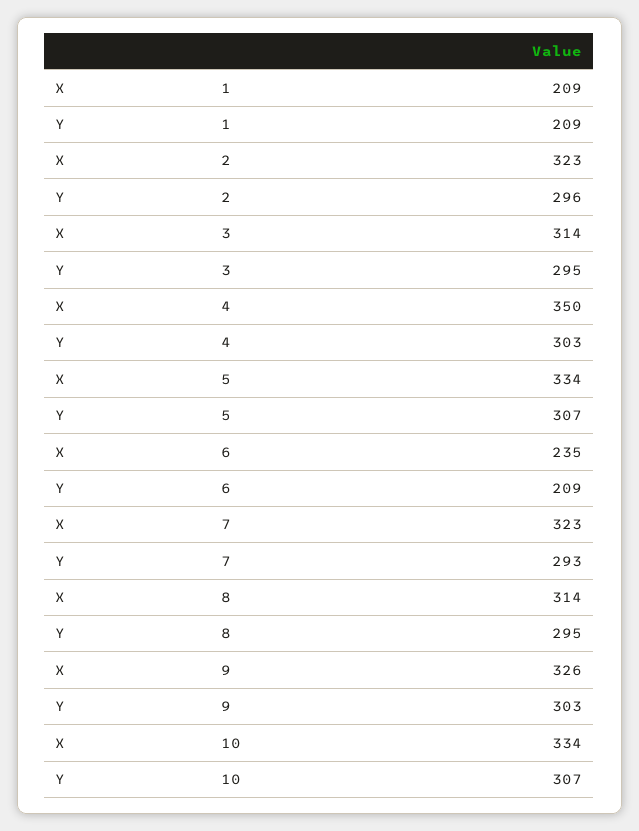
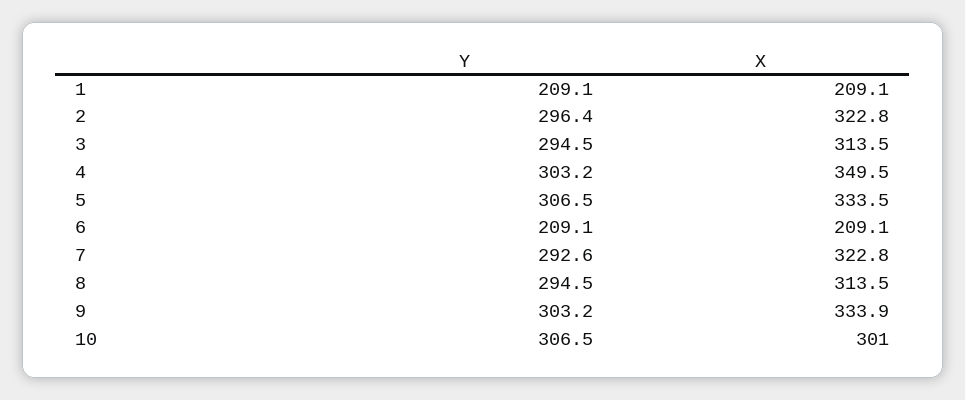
  {
    "X": {
      "1": 209.1,
      "2": 322.8,
      "3": 313.5,
      "4": 349.5,
      "5": 333.5,
-     "6": 235,
+     "6": 209.1,
      "7": 322.8,
      "8": 313.5,
-     "9": 326,
+     "9": 333.9,
-     "10": 334
+     "10": 301
    },
    "Y": {
      "1": 209.1,
      "2": 296.4,
      "3": 294.5,
      "4": 303.2,
      "5": 306.5,
      "6": 209.1,
      "7": 292.6,
      "8": 294.5,
      "9": 303.2,
      "10": 306.5
    }
  }

